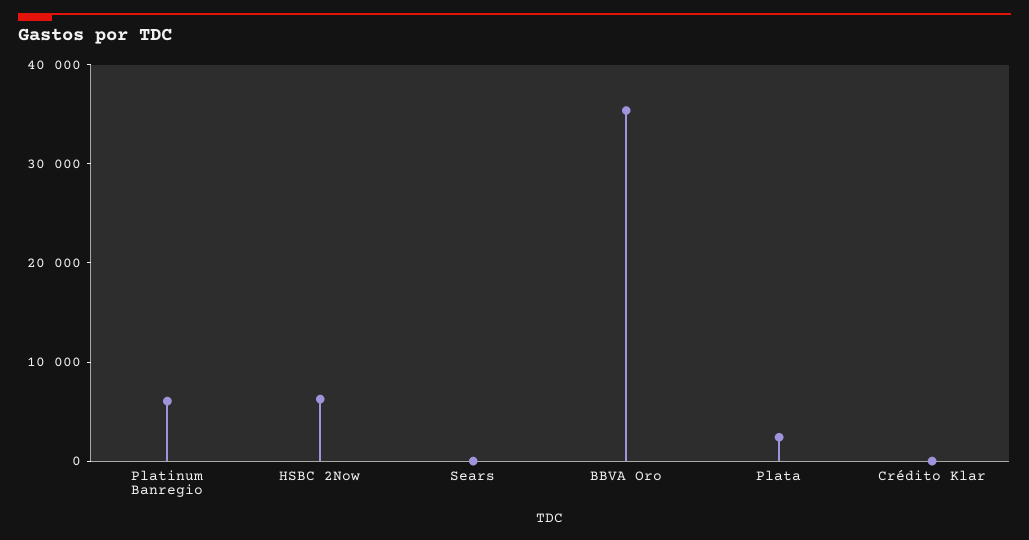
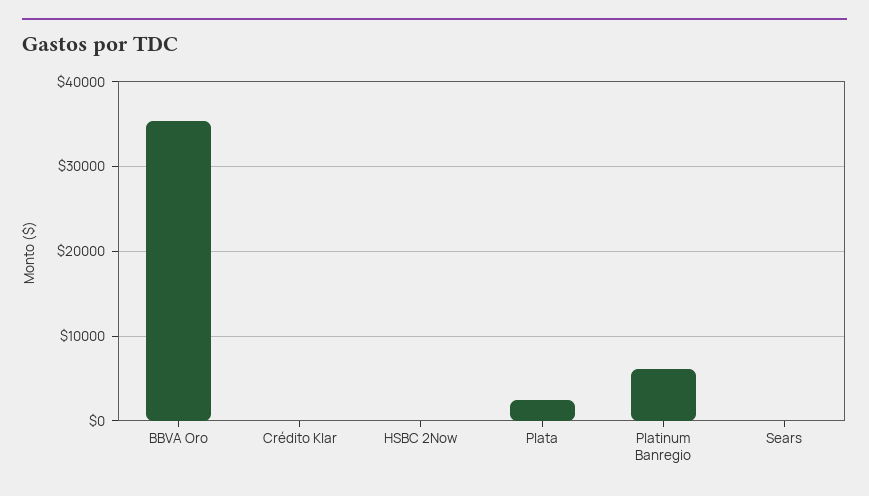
  {
    "Platinum Banregio": 6000,
-   "HSBC 2Now": 6000,
+   "HSBC 2Now": 0,
    "Sears": 0,
    "BBVA Oro": 35000,
    "Plata": 2000,
    "Crédito Klar": 0
  }

